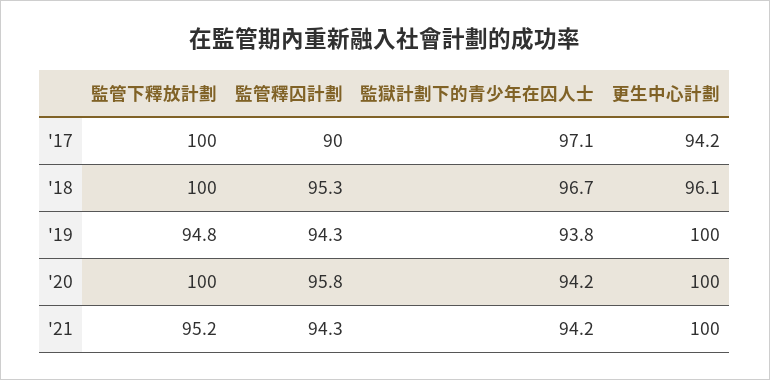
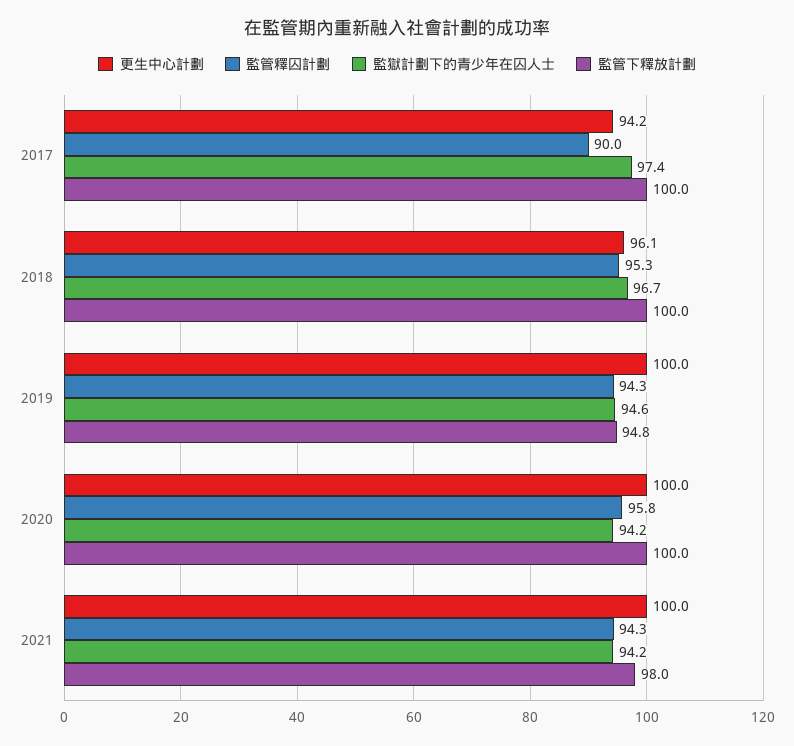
  {
    "監管下釋放計劃": {
      "'17": 100,
      "'18": 100,
      "'19": 94.8,
      "'20": 100,
-     "'21": 95.2
+     "'21": 98
    },
    "監管釋囚計劃": {
      "'17": 90,
      "'18": 95.3,
      "'19": 94.3,
      "'20": 95.8,
      "'21": 94.3
    },
    "監獄計劃下的青少年在囚人士": {
-     "'17": 97.1,
+     "'17": 97.4,
      "'18": 96.7,
-     "'19": 93.8,
+     "'19": 94.6,
      "'20": 94.2,
      "'21": 94.2
    },
    "更生中心計劃": {
      "'17": 94.2,
      "'18": 96.1,
      "'19": 100,
      "'20": 100,
      "'21": 100
    }
  }

